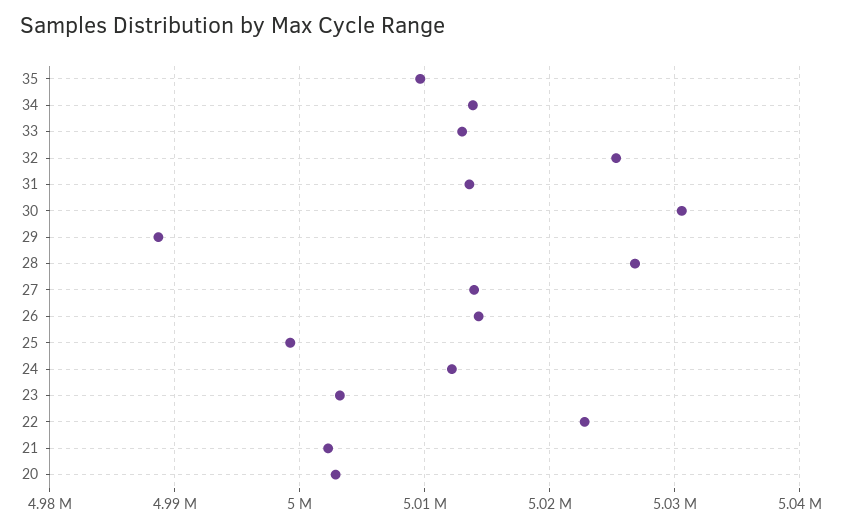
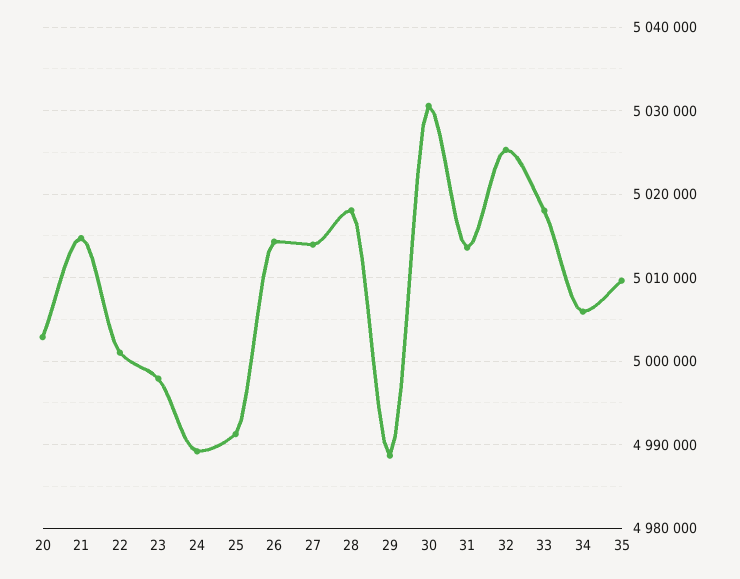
  {
    "35": 5010000,
-   "34": 5014000,
+   "34": 5006000,
-   "33": 5013000,
+   "33": 5018000,
    "32": 5025000,
    "31": 5014000,
    "30": 5031000,
    "29": 4989000,
-   "28": 5027000,
+   "28": 5018000,
    "27": 5014000,
    "26": 5014000,
-   "25": 4999000,
+   "25": 4991000,
-   "24": 5012000,
+   "24": 4989000,
-   "23": 5003000,
+   "23": 4998000,
-   "22": 5023000,
+   "22": 5001000,
-   "21": 5002000,
+   "21": 5015000,
    "20": 5003000
  }

